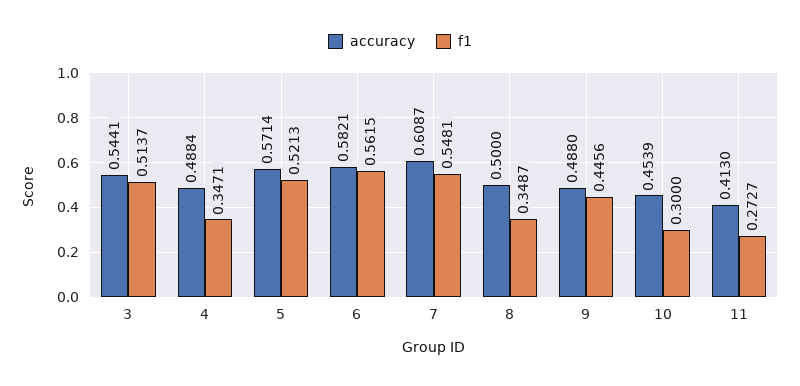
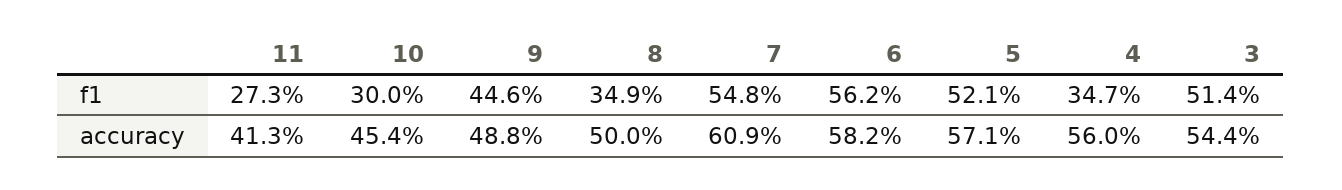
  {
    "accuracy": {
      "3": 0.5441,
-     "4": 0.4884,
+     "4": 0.56,
      "5": 0.5714,
      "6": 0.5821,
      "7": 0.6087,
      "8": 0.5,
      "9": 0.488,
      "10": 0.4539,
      "11": 0.413
    },
    "f1": {
      "3": 0.5137,
      "4": 0.3471,
      "5": 0.5213,
      "6": 0.5615,
      "7": 0.5481,
      "8": 0.3487,
      "9": 0.4456,
      "10": 0.3,
      "11": 0.2727
    }
  }

